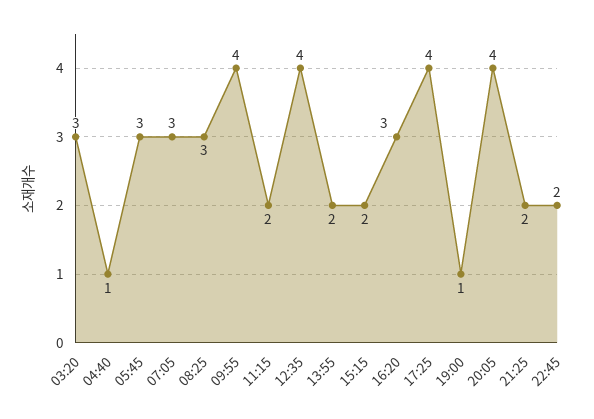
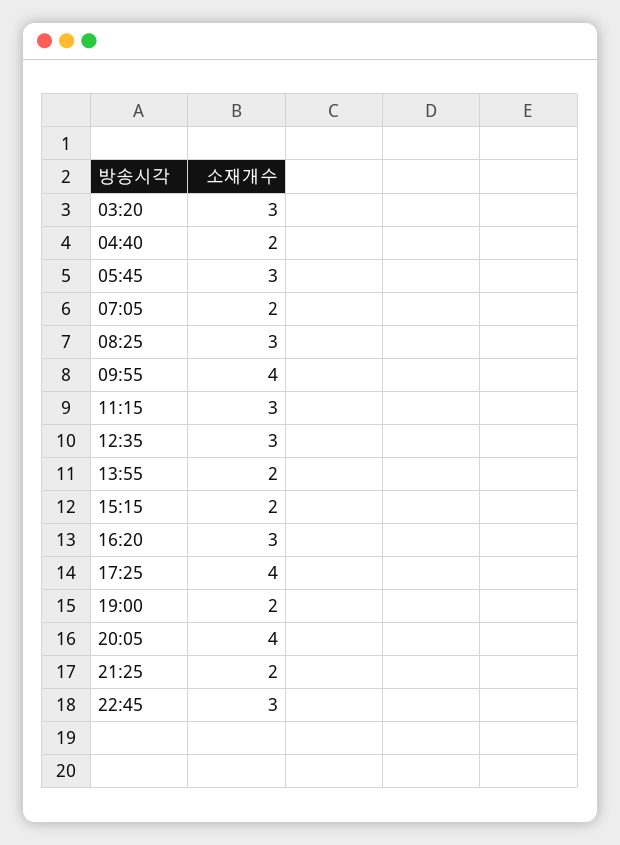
  {
    "03:20": 3,
-   "04:40": 1,
+   "04:40": 2,
    "05:45": 3,
-   "07:05": 3,
+   "07:05": 2,
    "08:25": 3,
    "09:55": 4,
-   "11:15": 2,
+   "11:15": 3,
-   "12:35": 4,
+   "12:35": 3,
    "13:55": 2,
    "15:15": 2,
    "16:20": 3,
    "17:25": 4,
-   "19:00": 1,
+   "19:00": 2,
    "20:05": 4,
    "21:25": 2,
-   "22:45": 2
+   "22:45": 3
  }

